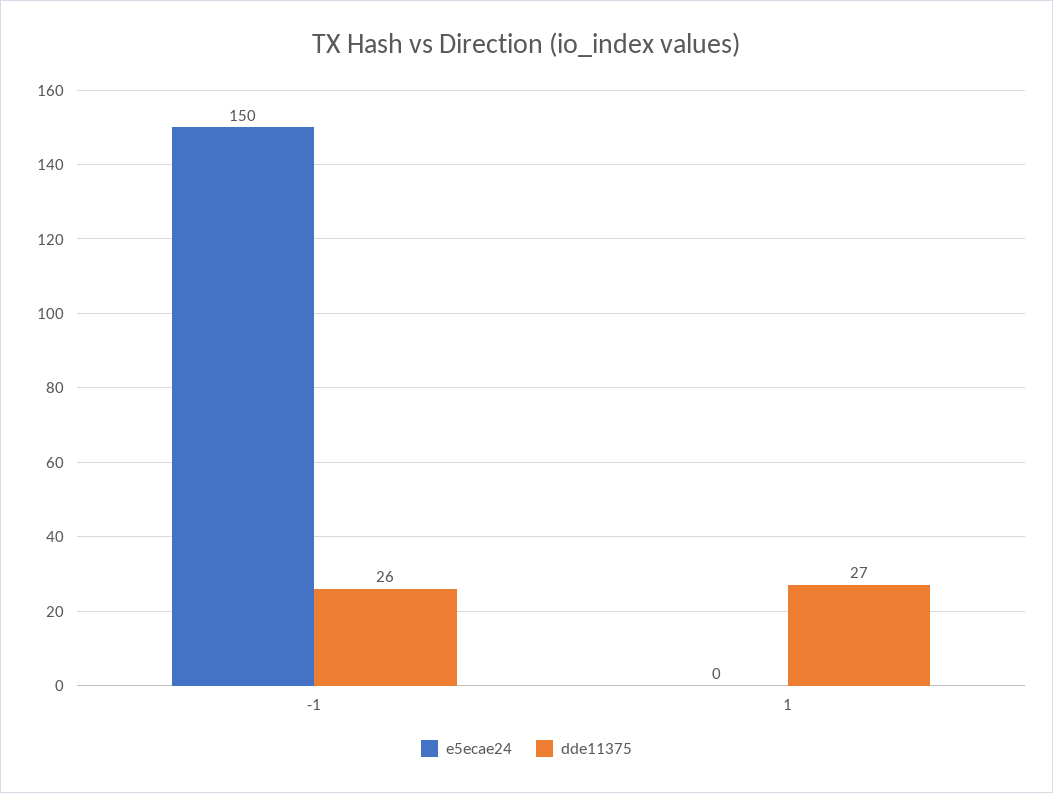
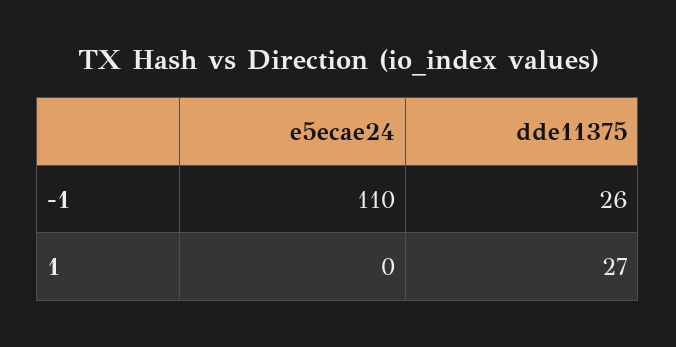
  {
    "e5ecae24": {
-     "-1": 150,
+     "-1": 110,
      "1": 0
    },
    "dde11375": {
      "-1": 26,
      "1": 27
    }
  }

